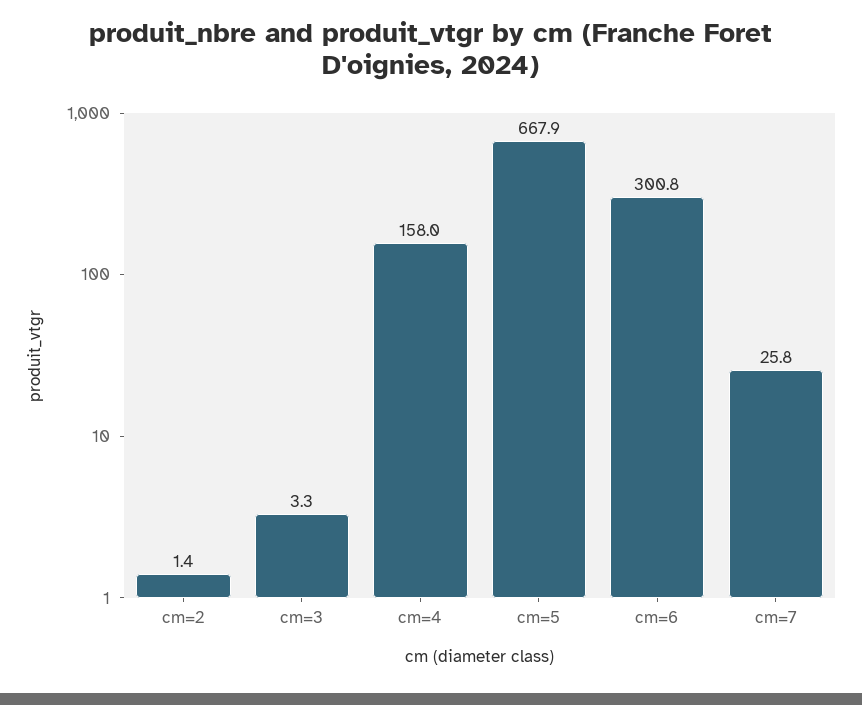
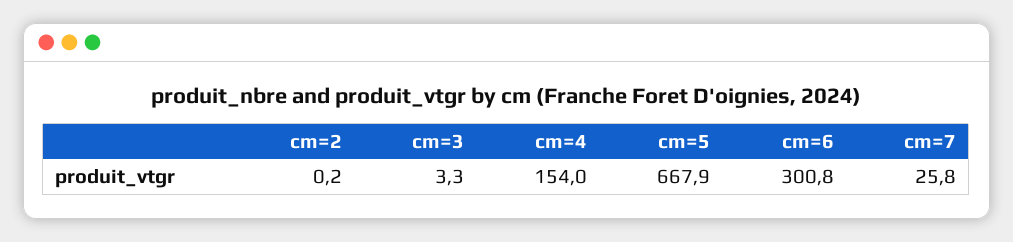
  {
-   "cm=2": 1.4,
+   "cm=2": 0.2,
    "cm=3": 3.3,
-   "cm=4": 158,
+   "cm=4": 154,
    "cm=5": 667.9,
    "cm=6": 300.8,
    "cm=7": 25.8
  }

